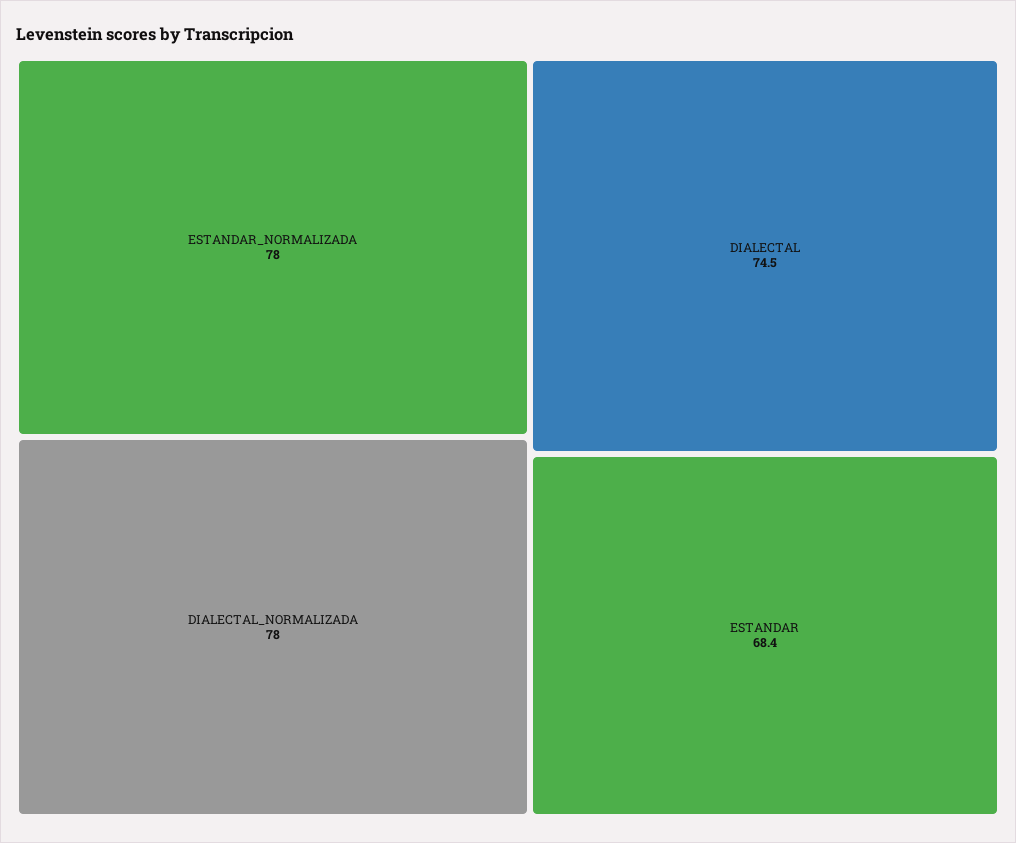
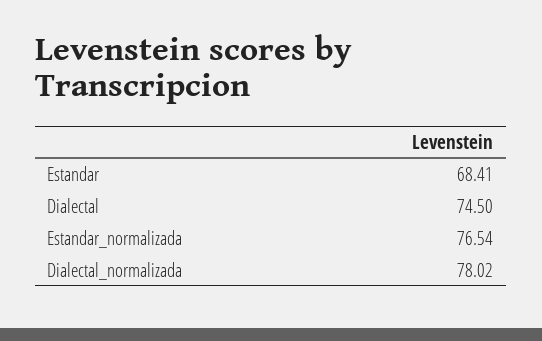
  {
-   "ESTANDAR_NORMALIZADA": 78,
+   "ESTANDAR_NORMALIZADA": 76.54,
    "DIALECTAL_NORMALIZADA": 78.02,
    "DIALECTAL": 74.5,
    "ESTANDAR": 68.41
  }

